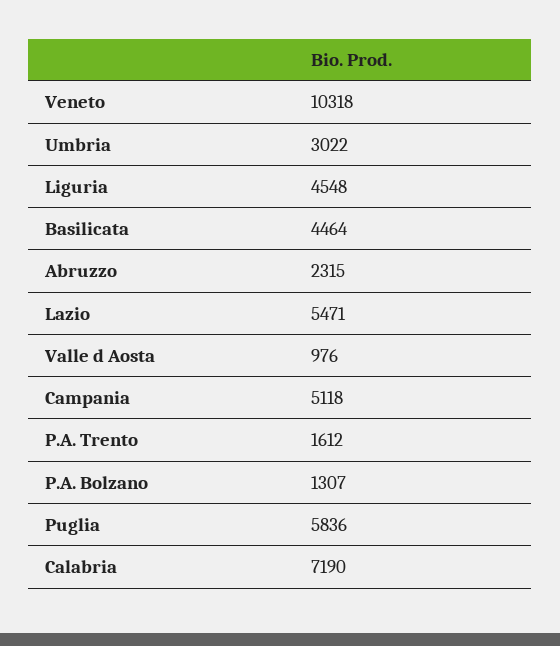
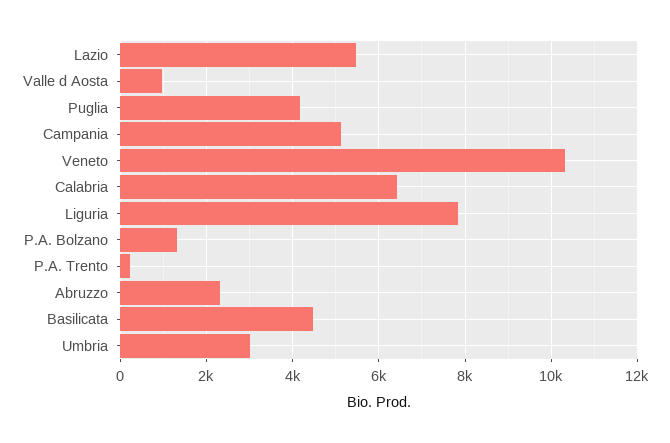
  {
    "Veneto": 10318,
    "Umbria": 3022,
-   "Liguria": 4548,
+   "Liguria": 7800,
    "Basilicata": 4464,
    "Abruzzo": 2315,
    "Lazio": 5471,
    "Valle d Aosta": 976,
    "Campania": 5118,
-   "P.A. Trento": 1612,
+   "P.A. Trento": 200,
    "P.A. Bolzano": 1307,
-   "Puglia": 5836,
+   "Puglia": 4200,
-   "Calabria": 7190
+   "Calabria": 6400
  }

